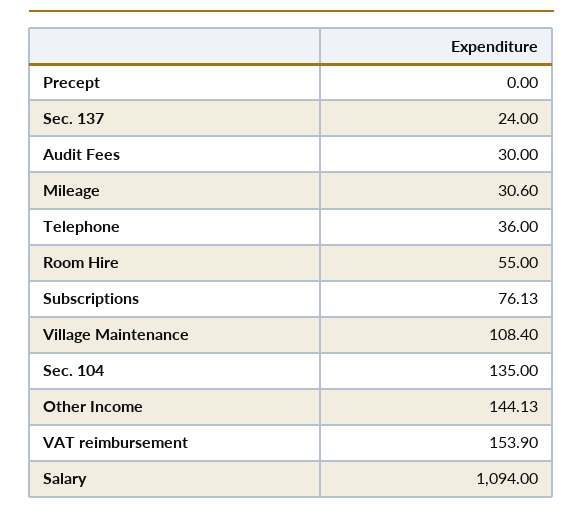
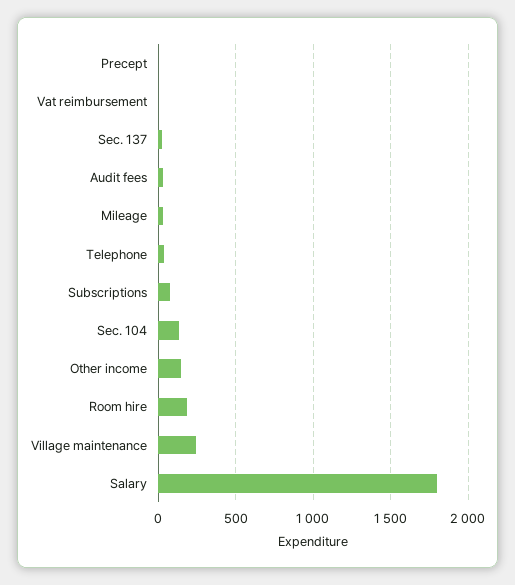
  {
    "Precept": 0,
    "Sec. 137": 24,
    "Audit Fees": 30,
    "Mileage": 30.6,
    "Telephone": 36,
-   "Room Hire": 55,
+   "Room Hire": 200,
    "Subscriptions": 76.13,
-   "Village Maintenance": 108.4,
+   "Village Maintenance": 250,
    "Sec. 104": 135,
    "Other Income": 144.13,
-   "VAT reimbursement": 153.9,
+   "VAT reimbursement": 0,
-   "Salary": 1094
+   "Salary": 1800
  }

